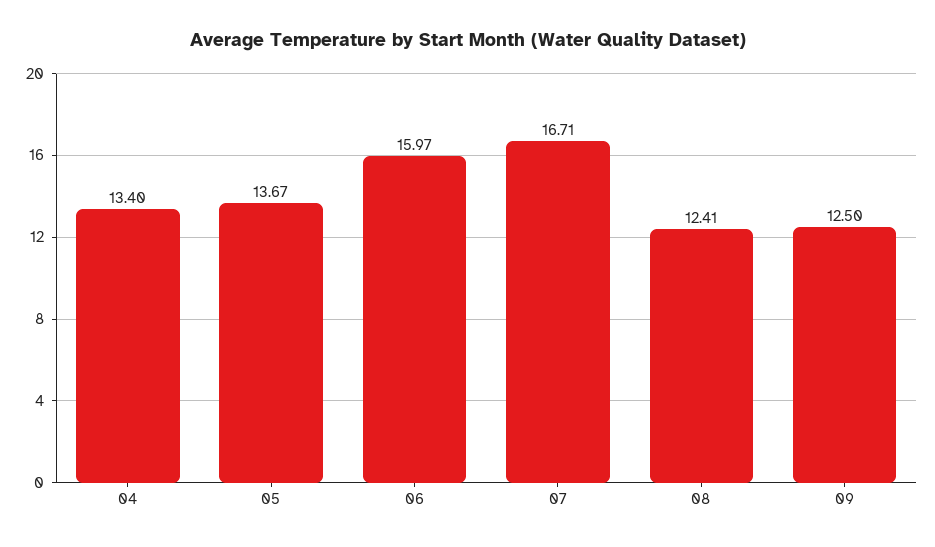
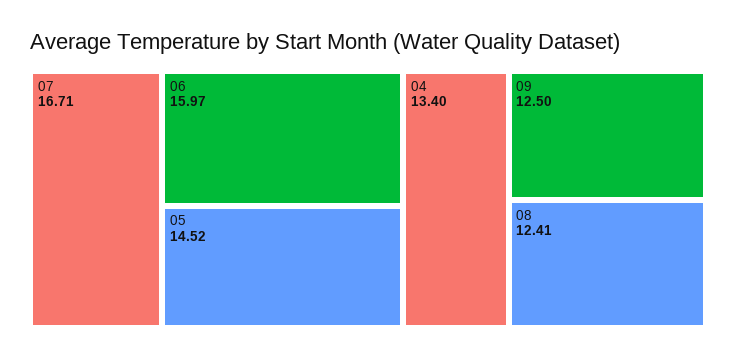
  {
    "04": 13.4,
-   "05": 13.67,
+   "05": 14.52,
    "06": 15.97,
    "07": 16.71,
    "08": 12.41,
    "09": 12.5
  }

